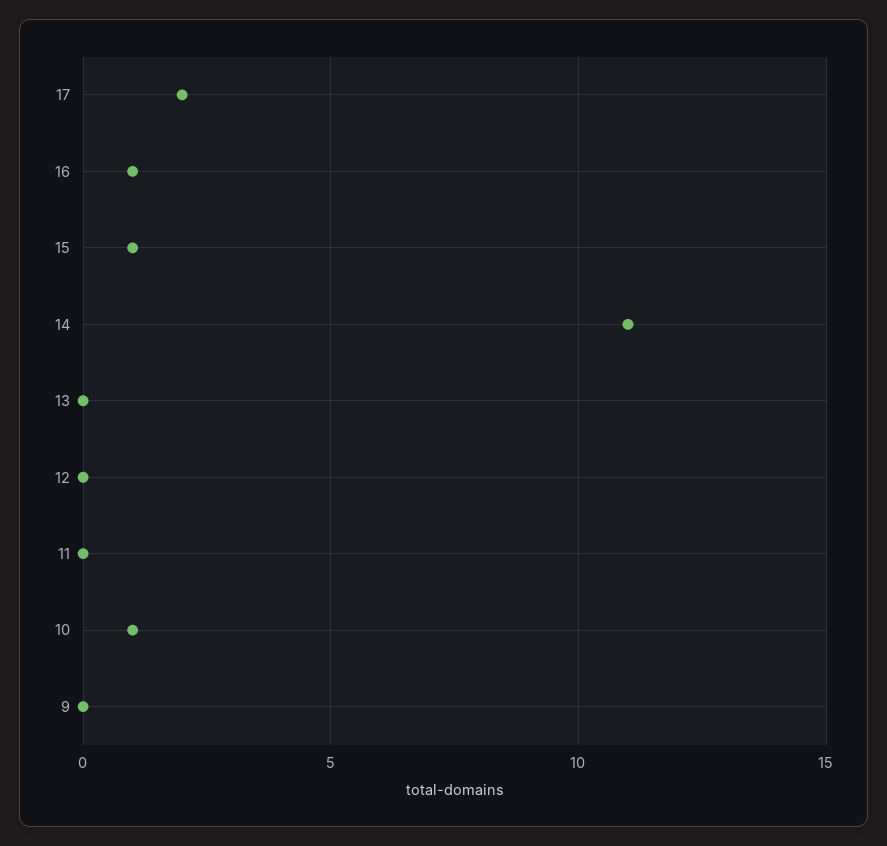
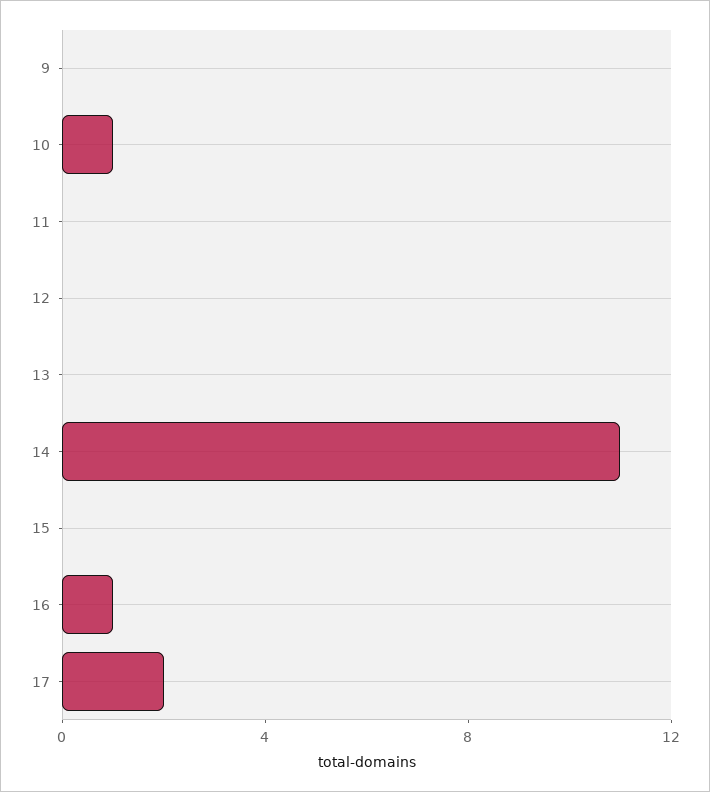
  {
    "17": 2,
    "16": 1,
-   "15": 1,
+   "15": 0,
    "14": 11,
    "13": 0,
    "12": 0,
    "11": 0,
    "10": 1,
    "9": 0
  }

